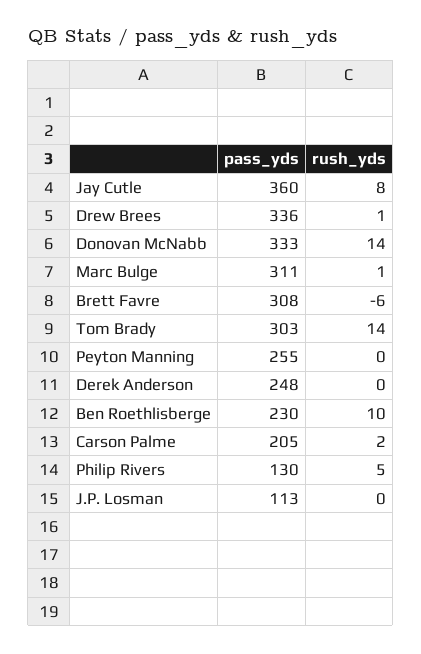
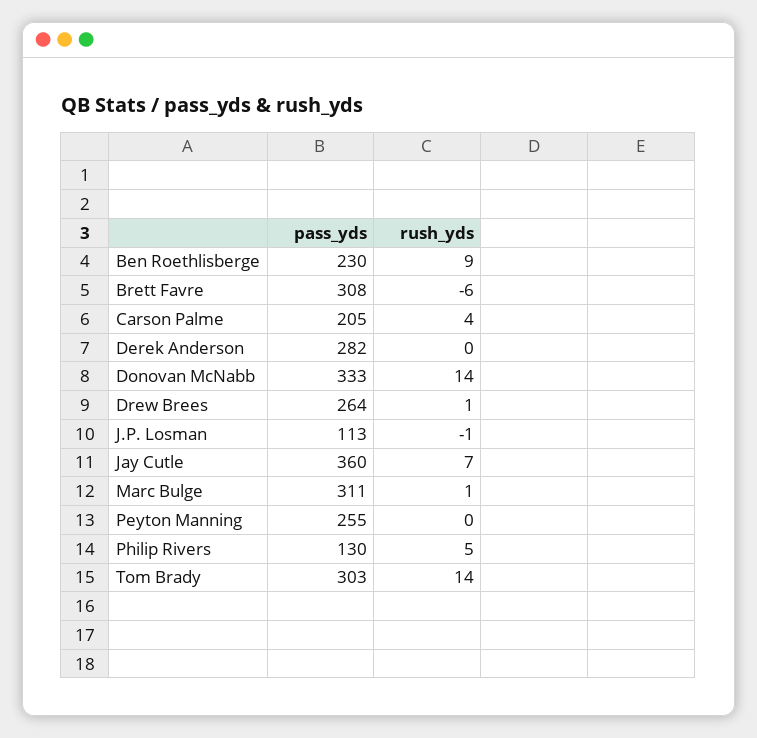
  {
    "pass_yds": {
      "Jay Cutle": 360,
-     "Drew Brees": 336,
+     "Drew Brees": 264,
      "Donovan McNabb": 333,
      "Marc Bulge": 311,
      "Brett Favre": 308,
      "Tom Brady": 303,
      "Peyton Manning": 255,
-     "Derek Anderson": 248,
+     "Derek Anderson": 282,
      "Ben Roethlisberge": 230,
      "Carson Palme": 205,
      "Philip Rivers": 130,
      "J.P. Losman": 113
    },
    "rush_yds": {
-     "Jay Cutle": 8,
+     "Jay Cutle": 7,
      "Drew Brees": 1,
      "Donovan McNabb": 14,
      "Marc Bulge": 1,
      "Brett Favre": -6,
      "Tom Brady": 14,
      "Peyton Manning": 0,
      "Derek Anderson": 0,
-     "Ben Roethlisberge": 10,
+     "Ben Roethlisberge": 9,
-     "Carson Palme": 2,
+     "Carson Palme": 4,
      "Philip Rivers": 5,
-     "J.P. Losman": 0
+     "J.P. Losman": -1
    }
  }

